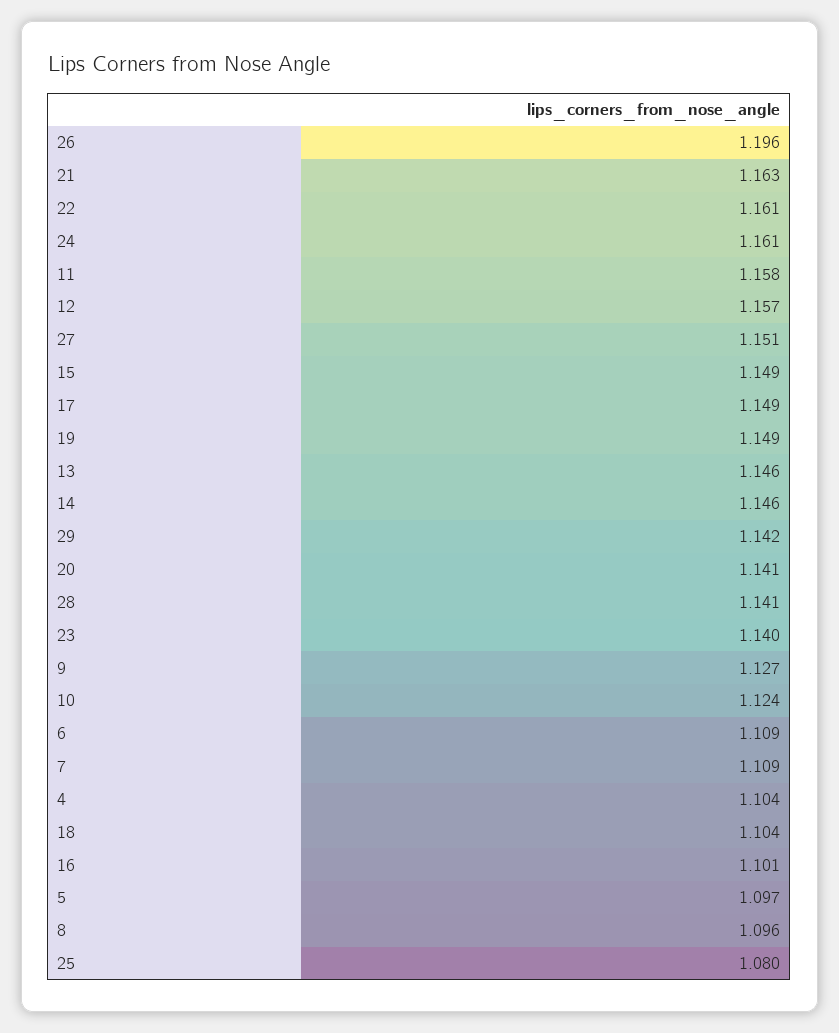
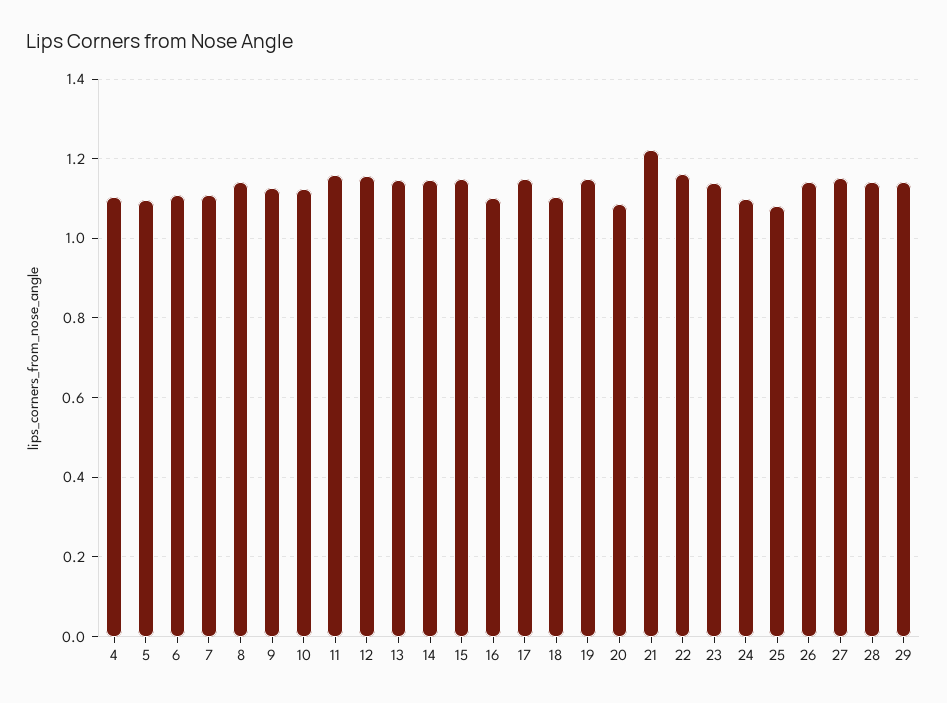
  {
-   "26": 1.196,
+   "26": 1.14,
-   "21": 1.163,
+   "21": 1.22,
    "22": 1.161,
-   "24": 1.161,
+   "24": 1.1,
    "11": 1.158,
    "12": 1.157,
    "27": 1.151,
    "15": 1.149,
    "17": 1.149,
    "19": 1.149,
    "13": 1.146,
    "14": 1.146,
    "29": 1.142,
-   "20": 1.141,
+   "20": 1.08,
    "28": 1.141,
    "23": 1.14,
    "9": 1.127,
    "10": 1.124,
    "6": 1.109,
    "7": 1.109,
    "4": 1.104,
    "18": 1.104,
    "16": 1.101,
    "5": 1.097,
-   "8": 1.096,
+   "8": 1.14,
    "25": 1.08
  }

